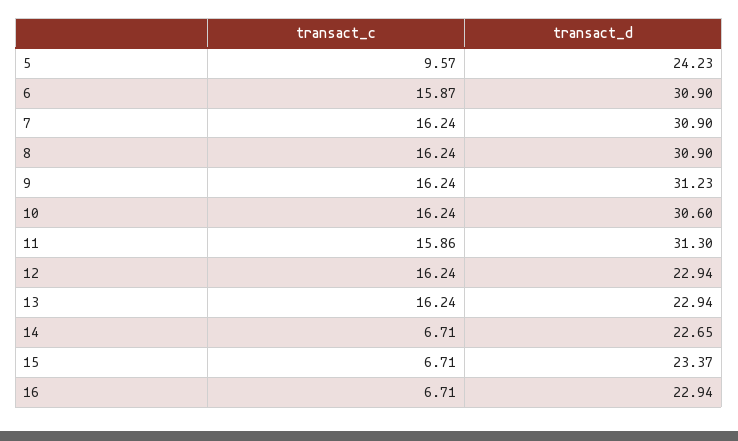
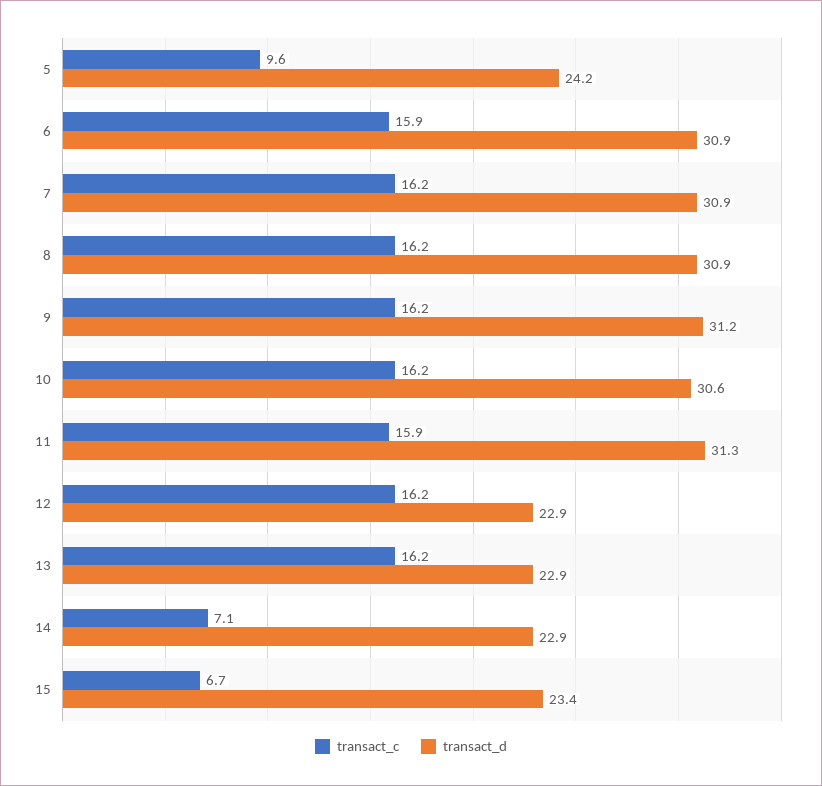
  {
    "transact_c": {
      "5": 9.57,
      "6": 15.87,
      "7": 16.24,
      "8": 16.24,
      "9": 16.24,
      "10": 16.24,
      "11": 15.86,
      "12": 16.24,
      "13": 16.24,
-     "14": 6.71,
+     "14": 7.1,
-     "15": 6.71,
+     "15": 6.71
-     "16": 6.71
    },
    "transact_d": {
      "5": 24.23,
      "6": 30.9,
      "7": 30.9,
      "8": 30.9,
      "9": 31.23,
      "10": 30.6,
      "11": 31.3,
      "12": 22.94,
      "13": 22.94,
-     "14": 22.65,
+     "14": 22.9,
-     "15": 23.37,
+     "15": 23.37
-     "16": 22.94
    }
  }

